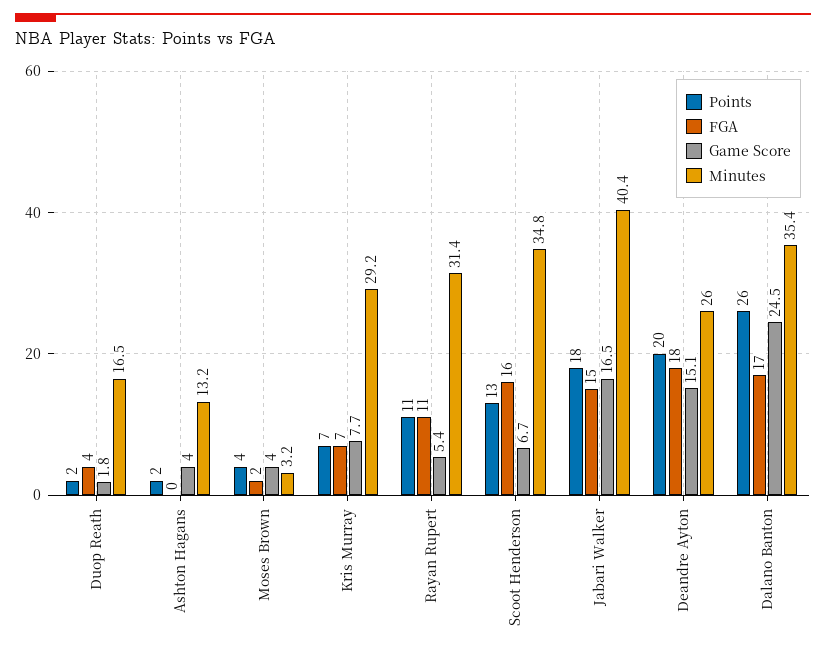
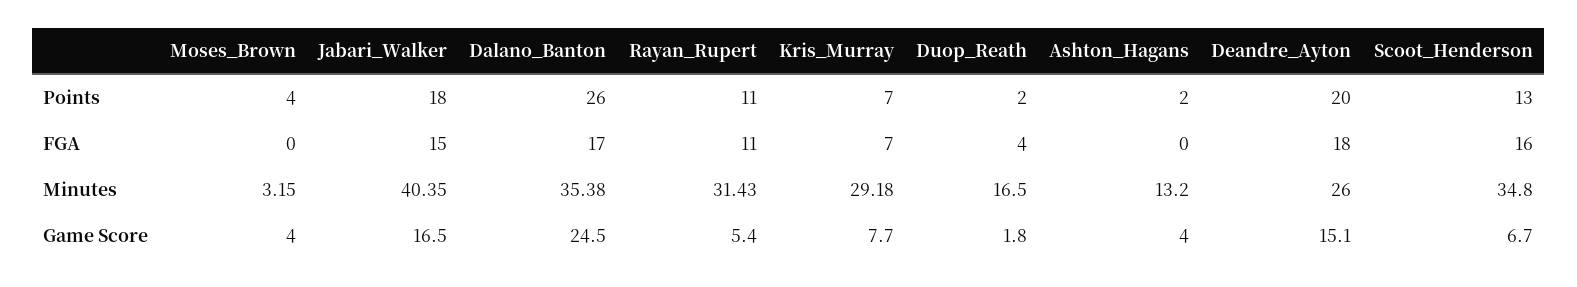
  {
    "Points": {
      "Duop Reath": 2,
      "Ashton Hagans": 2,
      "Moses Brown": 4,
      "Kris Murray": 7,
      "Rayan Rupert": 11,
      "Scoot Henderson": 13,
      "Jabari Walker": 18,
      "Deandre Ayton": 20,
      "Dalano Banton": 26
    },
    "FGA": {
      "Duop Reath": 4,
      "Ashton Hagans": 0,
-     "Moses Brown": 2,
+     "Moses Brown": 0,
      "Kris Murray": 7,
      "Rayan Rupert": 11,
      "Scoot Henderson": 16,
      "Jabari Walker": 15,
      "Deandre Ayton": 18,
      "Dalano Banton": 17
    },
    "Game Score": {
      "Duop Reath": 1.8,
      "Ashton Hagans": 4,
      "Moses Brown": 4,
      "Kris Murray": 7.7,
      "Rayan Rupert": 5.4,
      "Scoot Henderson": 6.7,
      "Jabari Walker": 16.5,
      "Deandre Ayton": 15.1,
      "Dalano Banton": 24.5
    },
    "Minutes": {
      "Duop Reath": 16.5,
      "Ashton Hagans": 13.2,
      "Moses Brown": 3.15,
      "Kris Murray": 29.18,
      "Rayan Rupert": 31.43,
      "Scoot Henderson": 34.8,
      "Jabari Walker": 40.35,
      "Deandre Ayton": 26,
      "Dalano Banton": 35.38
    }
  }

